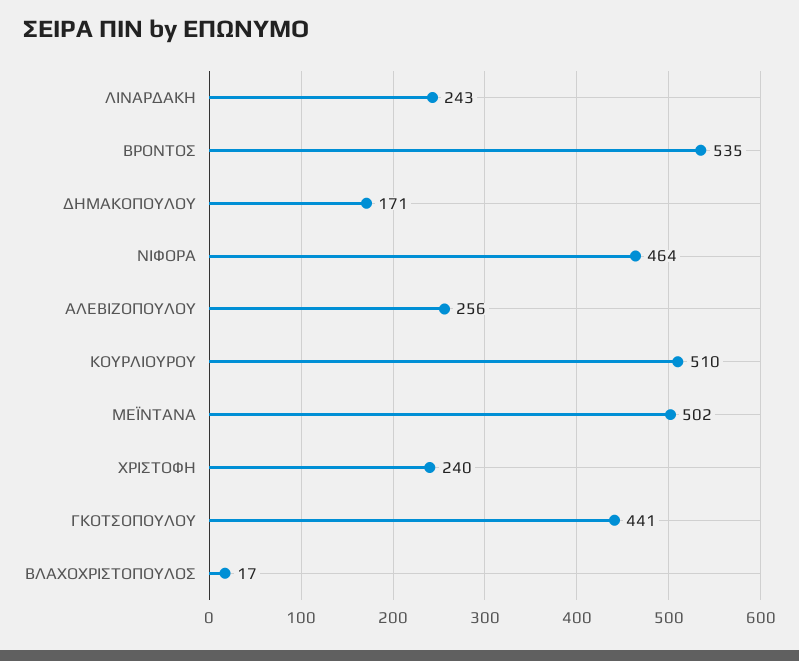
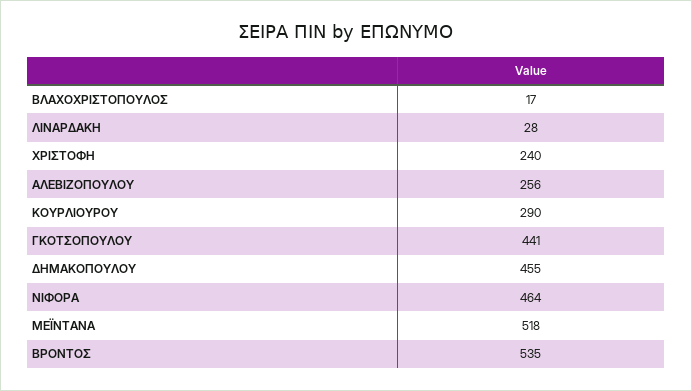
  {
-   "ΛΙΝΑΡΔΑΚΗ": 243,
+   "ΛΙΝΑΡΔΑΚΗ": 28,
    "ΒΡΟΝΤΟΣ": 535,
-   "ΔΗΜΑΚΟΠΟΥΛΟΥ": 171,
+   "ΔΗΜΑΚΟΠΟΥΛΟΥ": 455,
    "ΝΙΦΟΡΑ": 464,
    "ΑΛΕΒΙΖΟΠΟΥΛΟΥ": 256,
-   "ΚΟΥΡΛΙΟΥΡΟΥ": 510,
+   "ΚΟΥΡΛΙΟΥΡΟΥ": 290,
-   "ΜΕΪΝΤΑΝΑ": 502,
+   "ΜΕΪΝΤΑΝΑ": 518,
    "ΧΡΙΣΤΟΦΗ": 240,
    "ΓΚΟΤΣΟΠΟΥΛΟΥ": 441,
    "ΒΛΑΧΟΧΡΙΣΤΟΠΟΥΛΟΣ": 17
  }

